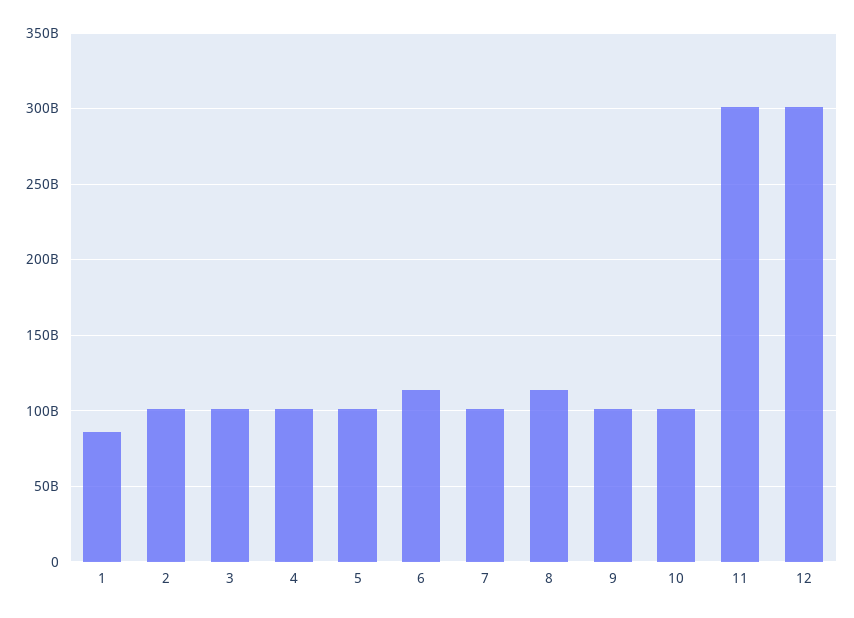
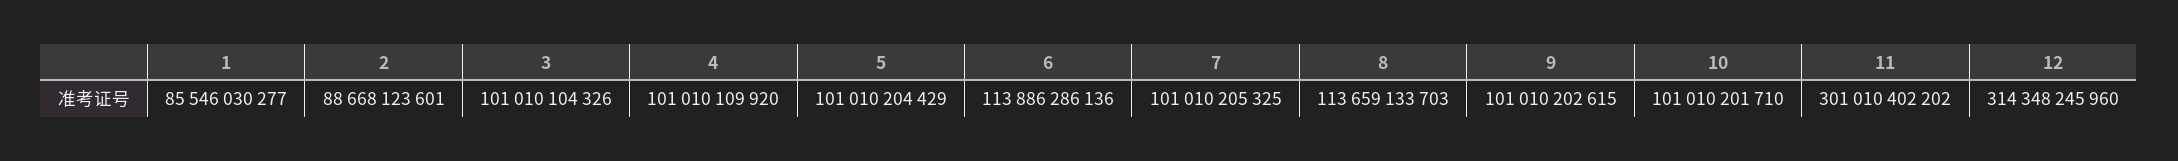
  {
    "1": 85546030277,
-   "2": 100000000000,
+   "2": 88668123601,
    "3": 101010104326,
    "4": 101010109920,
    "5": 101010204429,
    "6": 113886286136,
    "7": 101010205325,
    "8": 113659133703,
    "9": 101010202615,
    "10": 101010201710,
    "11": 301010402202,
-   "12": 300000000000
+   "12": 314348245960
  }

